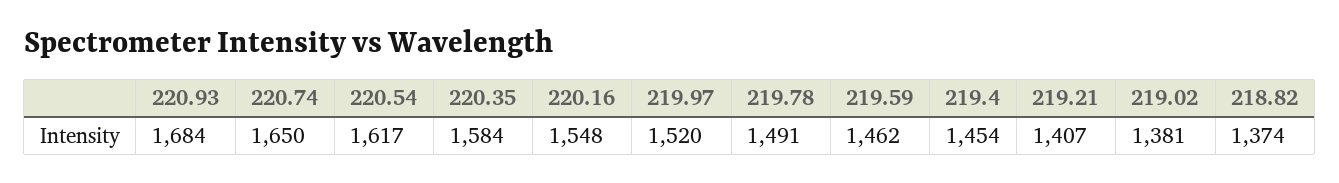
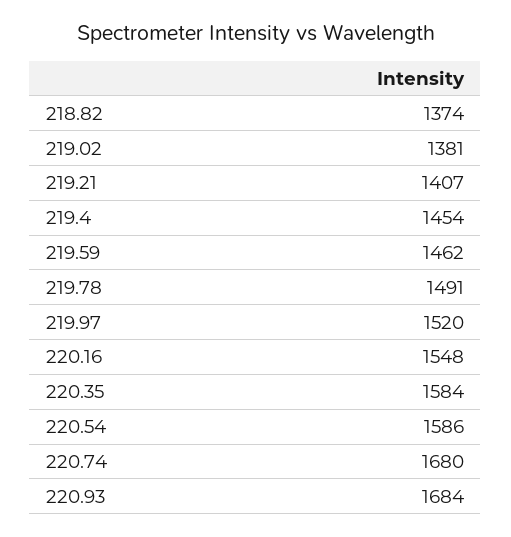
  {
    "220.93": 1684,
-   "220.74": 1650,
+   "220.74": 1680,
-   "220.54": 1617,
+   "220.54": 1586,
    "220.35": 1584,
    "220.16": 1548,
    "219.97": 1520,
    "219.78": 1491,
    "219.59": 1462,
    "219.4": 1454,
    "219.21": 1407,
    "219.02": 1381,
    "218.82": 1374
  }

